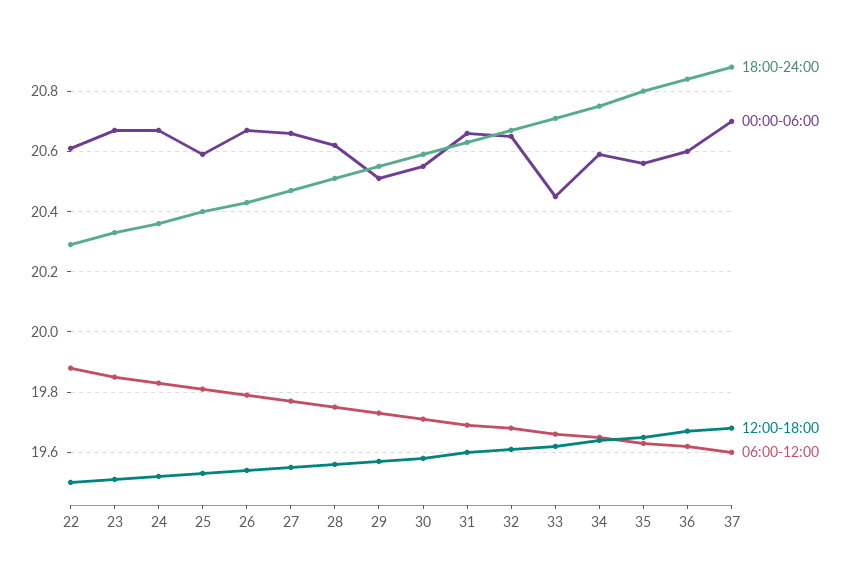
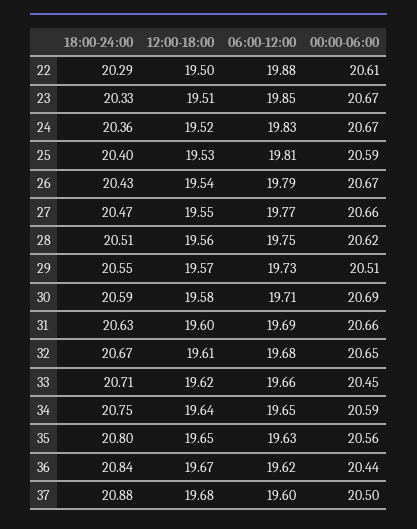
  {
    "18:00-24:00": {
      "22": 20.29,
      "23": 20.33,
      "24": 20.36,
      "25": 20.4,
      "26": 20.43,
      "27": 20.47,
      "28": 20.51,
      "29": 20.55,
      "30": 20.59,
      "31": 20.63,
      "32": 20.67,
      "33": 20.71,
      "34": 20.75,
      "35": 20.8,
      "36": 20.84,
      "37": 20.88
    },
    "00:00-06:00": {
      "22": 20.61,
      "23": 20.67,
      "24": 20.67,
      "25": 20.59,
      "26": 20.67,
      "27": 20.66,
      "28": 20.62,
      "29": 20.51,
-     "30": 20.55,
+     "30": 20.69,
      "31": 20.66,
      "32": 20.65,
      "33": 20.45,
      "34": 20.59,
      "35": 20.56,
-     "36": 20.6,
+     "36": 20.44,
-     "37": 20.7
+     "37": 20.5
    },
    "12:00-18:00": {
      "22": 19.5,
      "23": 19.51,
      "24": 19.52,
      "25": 19.53,
      "26": 19.54,
      "27": 19.55,
      "28": 19.56,
      "29": 19.57,
      "30": 19.58,
      "31": 19.6,
      "32": 19.61,
      "33": 19.62,
      "34": 19.64,
      "35": 19.65,
      "36": 19.67,
      "37": 19.68
    },
    "06:00-12:00": {
      "22": 19.88,
      "23": 19.85,
      "24": 19.83,
      "25": 19.81,
      "26": 19.79,
      "27": 19.77,
      "28": 19.75,
      "29": 19.73,
      "30": 19.71,
      "31": 19.69,
      "32": 19.68,
      "33": 19.66,
      "34": 19.65,
      "35": 19.63,
      "36": 19.62,
      "37": 19.6
    }
  }

